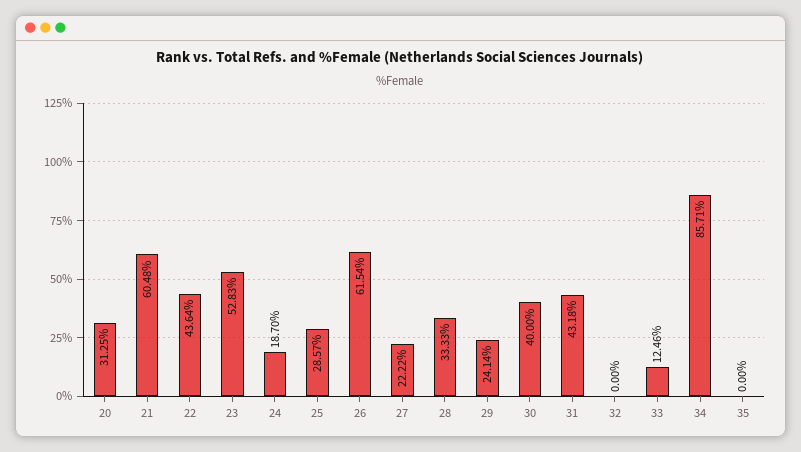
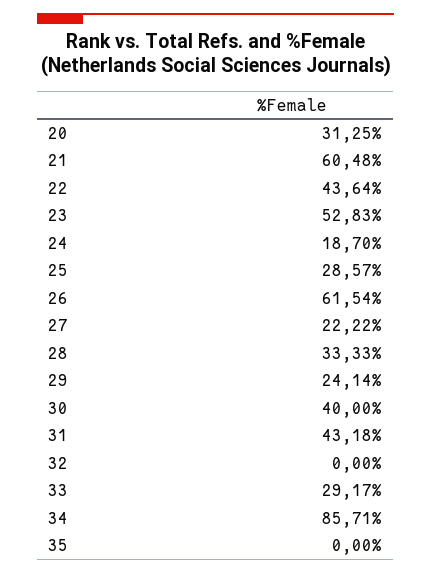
  {
    "20": 31.25,
    "21": 60.48,
    "22": 43.64,
    "23": 52.83,
    "24": 18.7,
    "25": 28.57,
    "26": 61.54,
    "27": 22.22,
    "28": 33.33,
    "29": 24.14,
    "30": 40,
    "31": 43.18,
    "32": 0,
-   "33": 12.46,
+   "33": 29.17,
    "34": 85.71,
    "35": 0
  }

